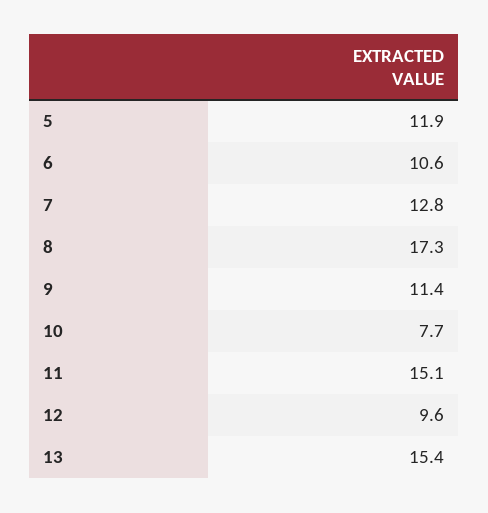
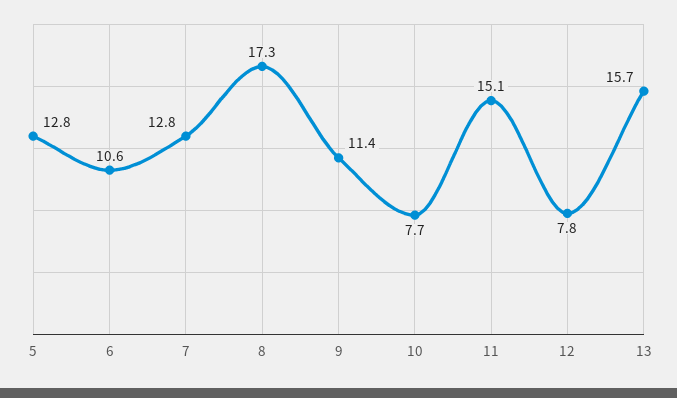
  {
-   "5": 11.9,
+   "5": 12.8,
    "6": 10.6,
    "7": 12.8,
    "8": 17.3,
    "9": 11.4,
    "10": 7.7,
    "11": 15.1,
-   "12": 9.6,
+   "12": 7.8,
-   "13": 15.4
+   "13": 15.7
  }

